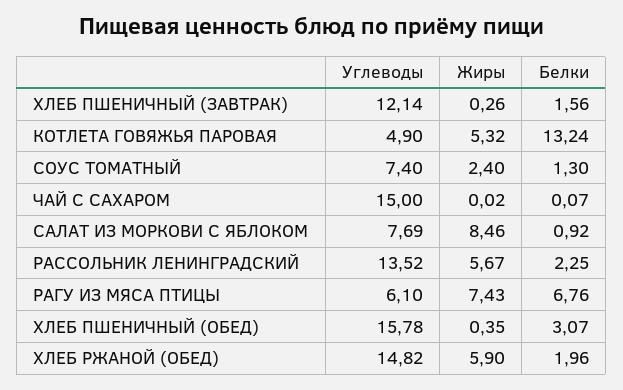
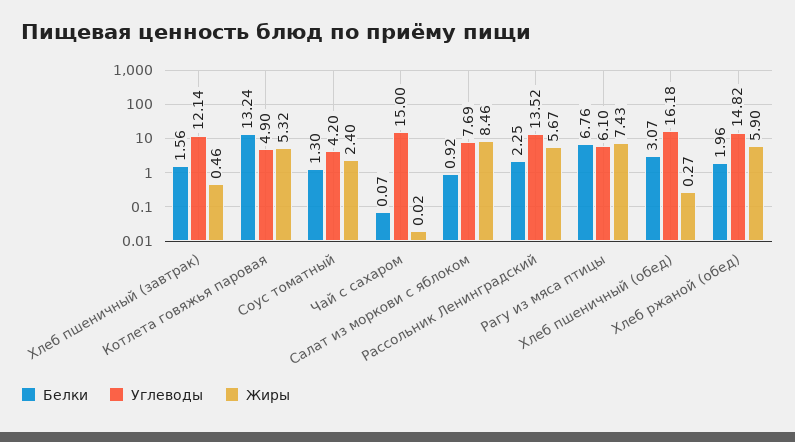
  {
    "Углеводы": {
      "ХЛЕБ ПШЕНИЧНЫЙ (ЗАВТРАК)": 12.14,
      "КОТЛЕТА ГОВЯЖЬЯ ПАРОВАЯ": 4.9,
-     "СОУС ТОМАТНЫЙ": 7.4,
+     "СОУС ТОМАТНЫЙ": 4.2,
      "ЧАЙ С САХАРОМ": 15,
      "САЛАТ ИЗ МОРКОВИ С ЯБЛОКОМ": 7.69,
      "РАССОЛЬНИК ЛЕНИНГРАДСКИЙ": 13.52,
      "РАГУ ИЗ МЯСА ПТИЦЫ": 6.1,
-     "ХЛЕБ ПШЕНИЧНЫЙ (ОБЕД)": 15.78,
+     "ХЛЕБ ПШЕНИЧНЫЙ (ОБЕД)": 16.18,
      "ХЛЕБ РЖАНОЙ (ОБЕД)": 14.82
    },
    "Жиры": {
-     "ХЛЕБ ПШЕНИЧНЫЙ (ЗАВТРАК)": 0.26,
+     "ХЛЕБ ПШЕНИЧНЫЙ (ЗАВТРАК)": 0.46,
      "КОТЛЕТА ГОВЯЖЬЯ ПАРОВАЯ": 5.32,
      "СОУС ТОМАТНЫЙ": 2.4,
      "ЧАЙ С САХАРОМ": 0.02,
      "САЛАТ ИЗ МОРКОВИ С ЯБЛОКОМ": 8.46,
      "РАССОЛЬНИК ЛЕНИНГРАДСКИЙ": 5.67,
      "РАГУ ИЗ МЯСА ПТИЦЫ": 7.43,
-     "ХЛЕБ ПШЕНИЧНЫЙ (ОБЕД)": 0.35,
+     "ХЛЕБ ПШЕНИЧНЫЙ (ОБЕД)": 0.27,
      "ХЛЕБ РЖАНОЙ (ОБЕД)": 5.9
    },
    "Белки": {
      "ХЛЕБ ПШЕНИЧНЫЙ (ЗАВТРАК)": 1.56,
      "КОТЛЕТА ГОВЯЖЬЯ ПАРОВАЯ": 13.24,
      "СОУС ТОМАТНЫЙ": 1.3,
      "ЧАЙ С САХАРОМ": 0.07,
      "САЛАТ ИЗ МОРКОВИ С ЯБЛОКОМ": 0.92,
      "РАССОЛЬНИК ЛЕНИНГРАДСКИЙ": 2.25,
      "РАГУ ИЗ МЯСА ПТИЦЫ": 6.76,
      "ХЛЕБ ПШЕНИЧНЫЙ (ОБЕД)": 3.07,
      "ХЛЕБ РЖАНОЙ (ОБЕД)": 1.96
    }
  }

